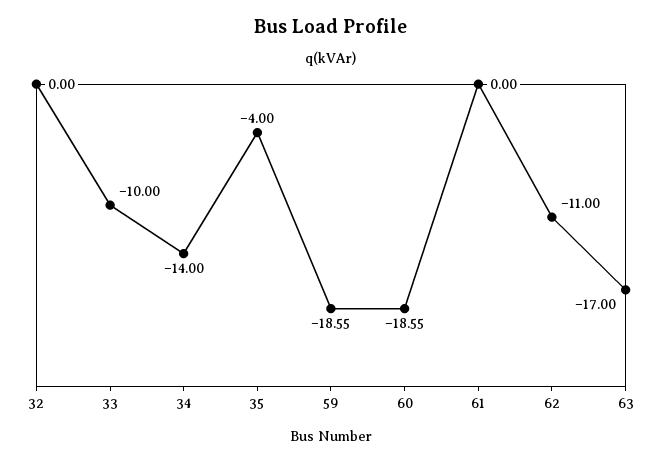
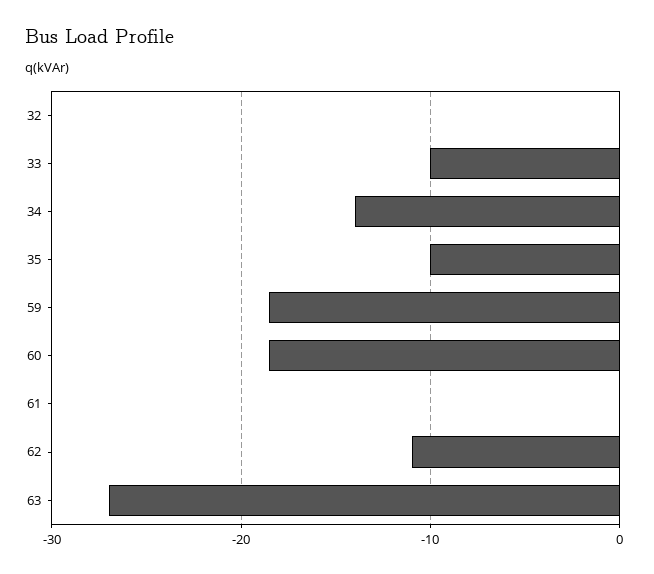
  {
    "32": 0,
    "33": -10,
    "34": -14,
-   "35": -4,
+   "35": -10,
    "59": -18.55,
    "60": -18.55,
    "61": 0,
    "62": -11,
-   "63": -17
+   "63": -27
  }

